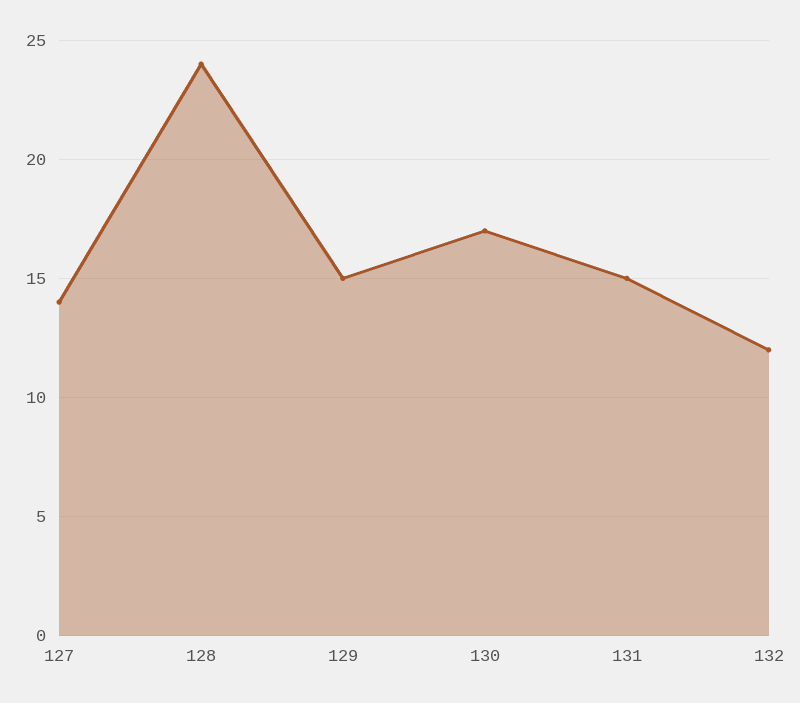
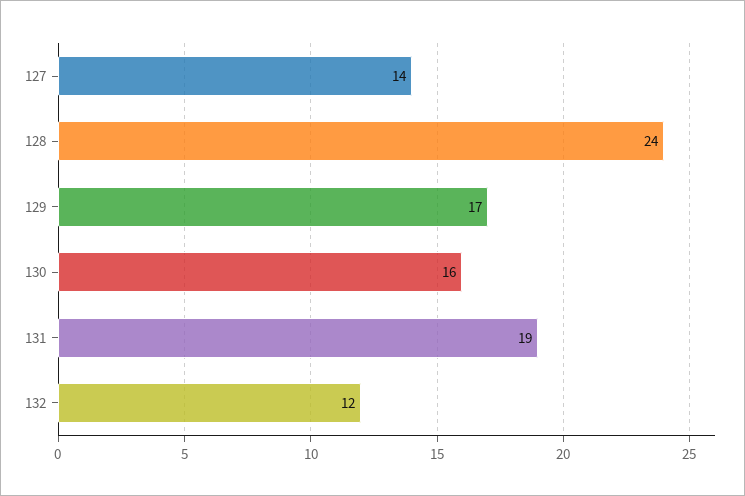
  {
    "127": 14,
    "128": 24,
-   "129": 15,
+   "129": 17,
-   "130": 17,
+   "130": 16,
-   "131": 15,
+   "131": 19,
    "132": 12
  }

